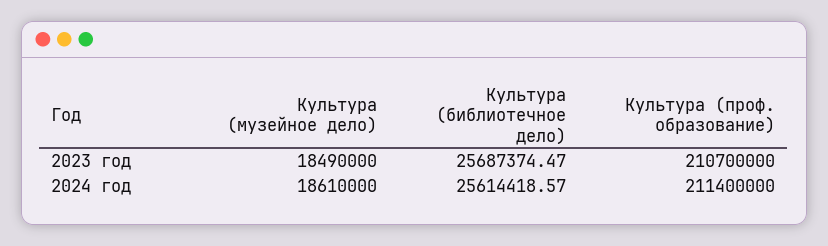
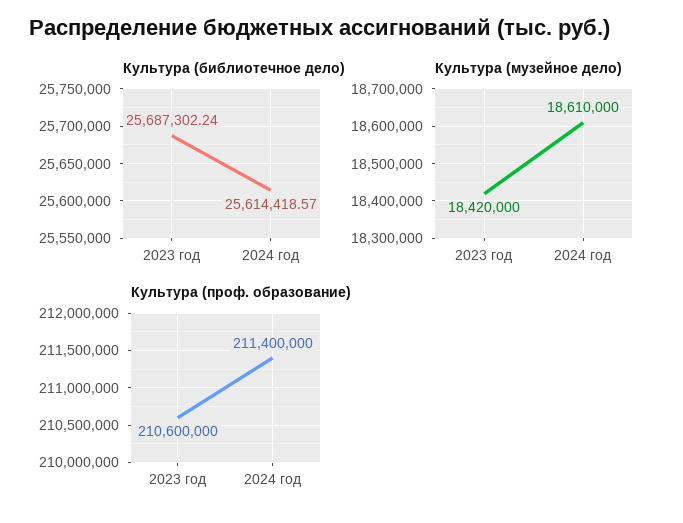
  {
    "Культура (музейное дело)": {
-     "2023 год": 18490000,
+     "2023 год": 18420000,
      "2024 год": 18610000
    },
    "Культура (библиотечное дело)": {
-     "2023 год": 25687374.47,
+     "2023 год": 25687302.24,
      "2024 год": 25614418.57
    },
    "Культура (проф. образование)": {
-     "2023 год": 210700000,
+     "2023 год": 210600000,
      "2024 год": 211400000
    }
  }

